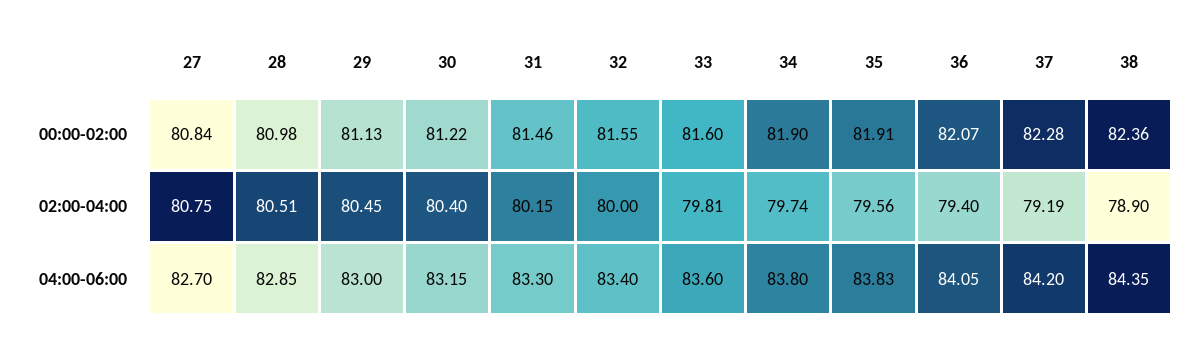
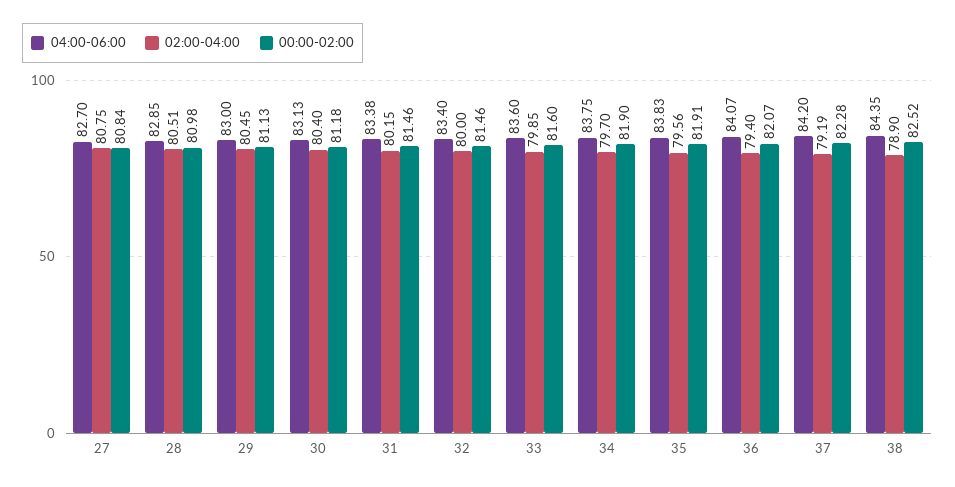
  {
    "00:00-02:00": {
      "27": 80.84,
      "28": 80.98,
      "29": 81.13,
-     "30": 81.22,
+     "30": 81.18,
      "31": 81.46,
-     "32": 81.55,
+     "32": 81.46,
      "33": 81.6,
      "34": 81.9,
      "35": 81.91,
      "36": 82.07,
      "37": 82.28,
-     "38": 82.36
+     "38": 82.52
    },
    "02:00-04:00": {
      "27": 80.75,
      "28": 80.51,
      "29": 80.45,
      "30": 80.4,
      "31": 80.15,
      "32": 80,
-     "33": 79.81,
+     "33": 79.85,
-     "34": 79.74,
+     "34": 79.7,
      "35": 79.56,
      "36": 79.4,
      "37": 79.19,
      "38": 78.9
    },
    "04:00-06:00": {
      "27": 82.7,
      "28": 82.85,
      "29": 83,
-     "30": 83.15,
+     "30": 83.13,
-     "31": 83.3,
+     "31": 83.38,
      "32": 83.4,
      "33": 83.6,
-     "34": 83.8,
+     "34": 83.75,
      "35": 83.83,
-     "36": 84.05,
+     "36": 84.07,
      "37": 84.2,
      "38": 84.35
    }
  }

